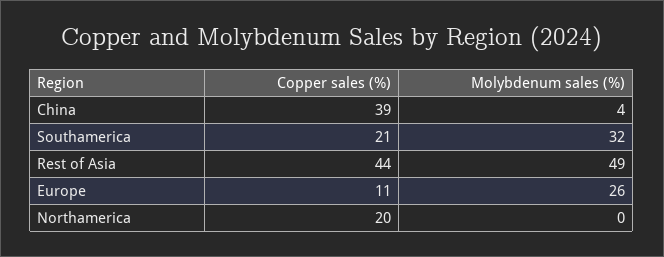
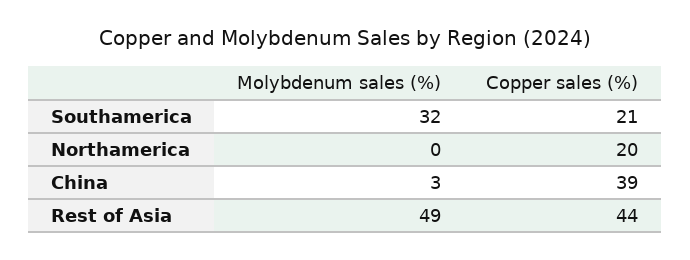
  {
    "Copper sales (%)": {
      "China": 39,
      "Southamerica": 21,
      "Rest of Asia": 44,
-     "Europe": 11,
      "Northamerica": 20
    },
    "Molybdenum sales (%)": {
-     "China": 4,
+     "China": 3,
      "Southamerica": 32,
      "Rest of Asia": 49,
-     "Europe": 26,
      "Northamerica": 0
    }
  }

